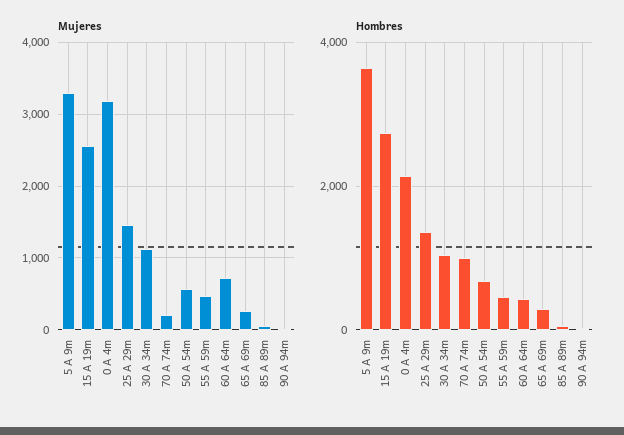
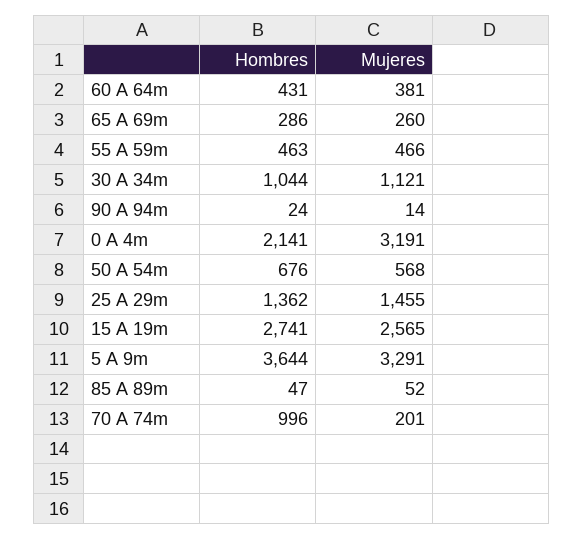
  {
    "Mujeres": {
      "5 A 9m": 3291,
      "15 A 19m": 2565,
      "0 A 4m": 3191,
      "25 A 29m": 1455,
      "30 A 34m": 1121,
      "70 A 74m": 201,
      "50 A 54m": 568,
      "55 A 59m": 466,
-     "60 A 64m": 700,
+     "60 A 64m": 381,
      "65 A 69m": 260,
      "85 A 89m": 52,
      "90 A 94m": 14
    },
    "Hombres": {
      "5 A 9m": 3644,
      "15 A 19m": 2741,
      "0 A 4m": 2141,
      "25 A 29m": 1362,
      "30 A 34m": 1044,
      "70 A 74m": 996,
      "50 A 54m": 676,
      "55 A 59m": 463,
      "60 A 64m": 431,
      "65 A 69m": 286,
      "85 A 89m": 47,
      "90 A 94m": 24
    }
  }

